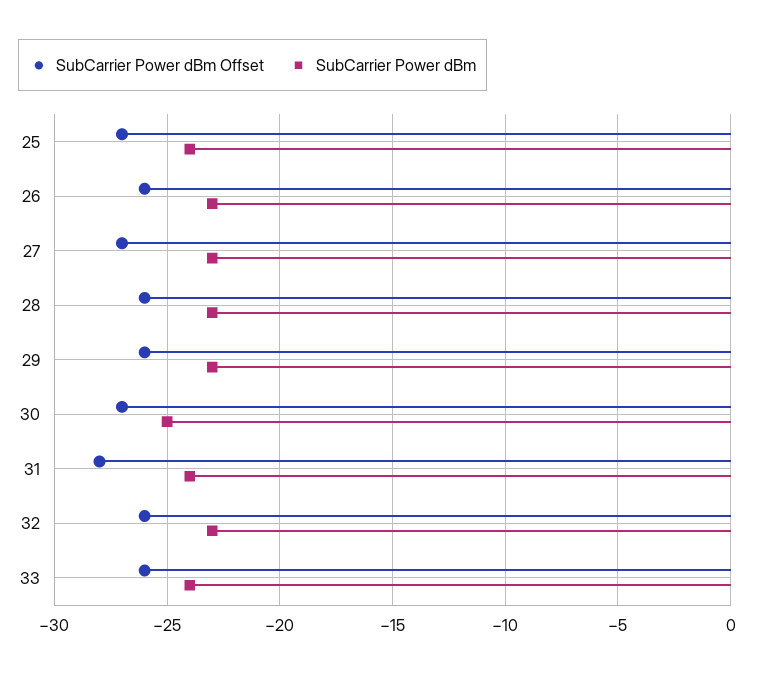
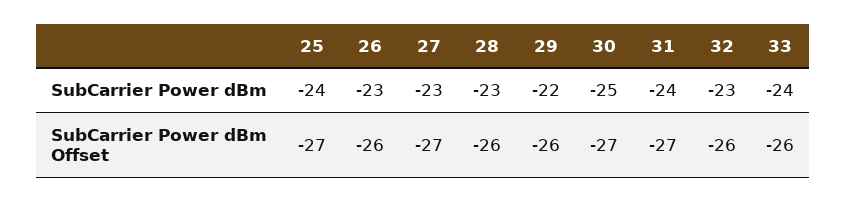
  {
    "SubCarrier Power dBm Offset": {
      "25": -27,
      "26": -26,
      "27": -27,
      "28": -26,
      "29": -26,
      "30": -27,
-     "31": -28,
+     "31": -27,
      "32": -26,
      "33": -26
    },
    "SubCarrier Power dBm": {
      "25": -24,
      "26": -23,
      "27": -23,
      "28": -23,
-     "29": -23,
+     "29": -22,
      "30": -25,
      "31": -24,
      "32": -23,
      "33": -24
    }
  }

